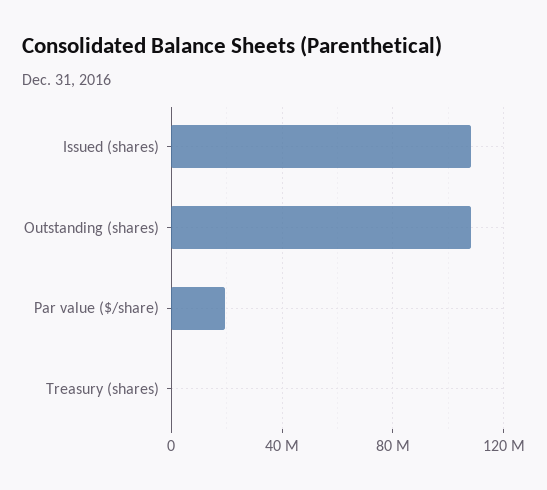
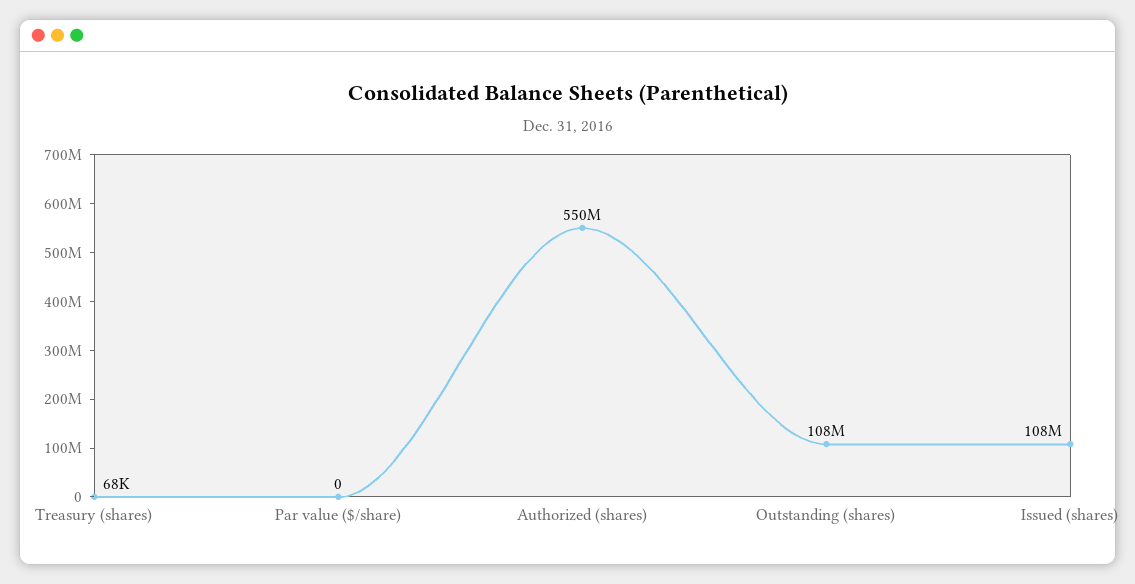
  {
    "Issued (shares)": 108000000,
    "Outstanding (shares)": 108000000,
-   "Par value ($/share)": 20000000,
+   "Par value ($/share)": 0,
-   "Treasury (shares)": 68000
+   "Treasury (shares)": 68000,
+   "Authorized (shares)": 550000000
  }

